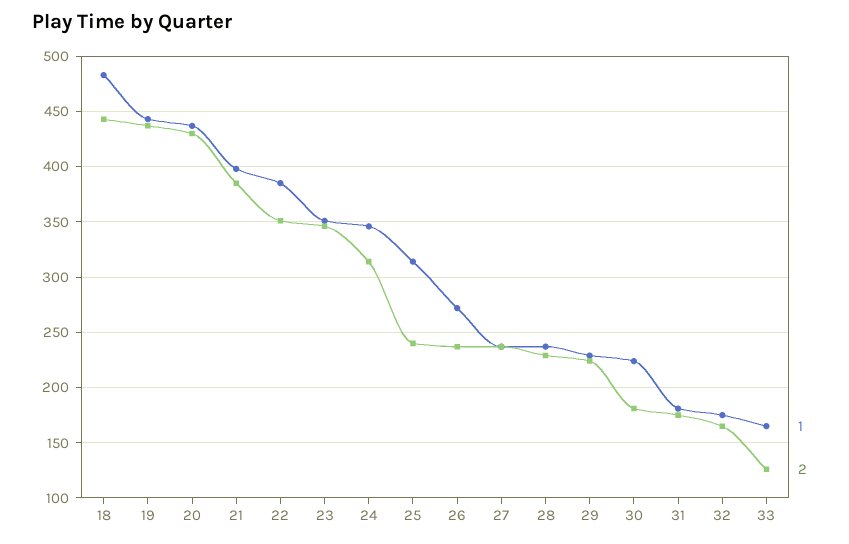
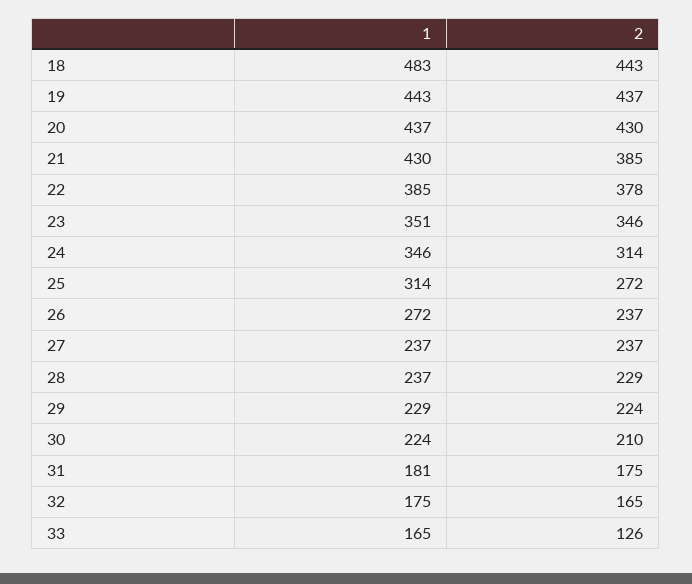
  {
    "1": {
      "18": 483,
      "19": 443,
      "20": 437,
-     "21": 400,
+     "21": 430,
      "22": 385,
      "23": 351,
      "24": 346,
      "25": 314,
      "26": 272,
      "27": 237,
      "28": 237,
      "29": 229,
      "30": 224,
      "31": 181,
      "32": 175,
      "33": 165
    },
    "2": {
      "18": 443,
      "19": 437,
      "20": 430,
      "21": 385,
-     "22": 350,
+     "22": 378,
      "23": 346,
      "24": 314,
-     "25": 240,
+     "25": 272,
      "26": 237,
      "27": 237,
      "28": 229,
      "29": 224,
-     "30": 180,
+     "30": 210,
      "31": 175,
      "32": 165,
      "33": 126
    }
  }

